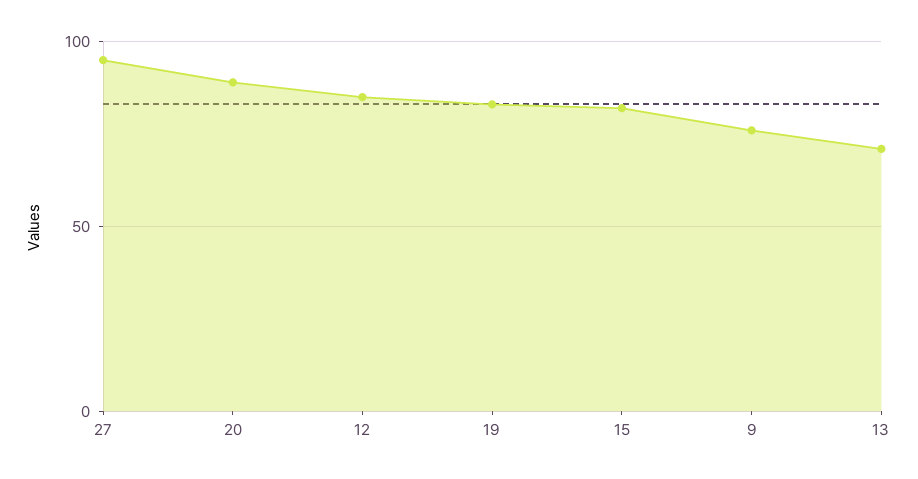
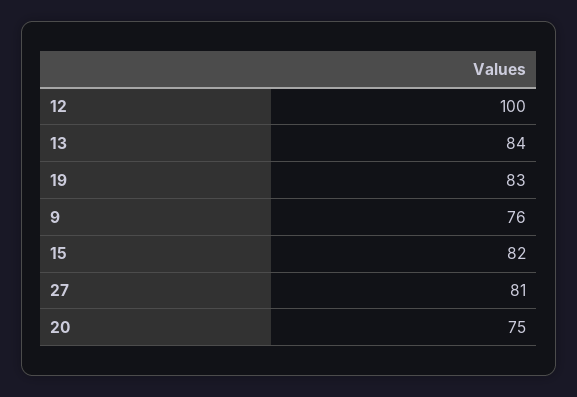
  {
-   "27": 95,
+   "27": 81,
-   "20": 90,
+   "20": 75,
-   "12": 85,
+   "12": 100,
    "19": 83,
    "15": 82,
    "9": 76,
-   "13": 70
+   "13": 84
  }

